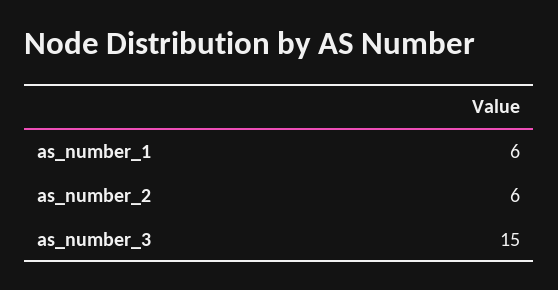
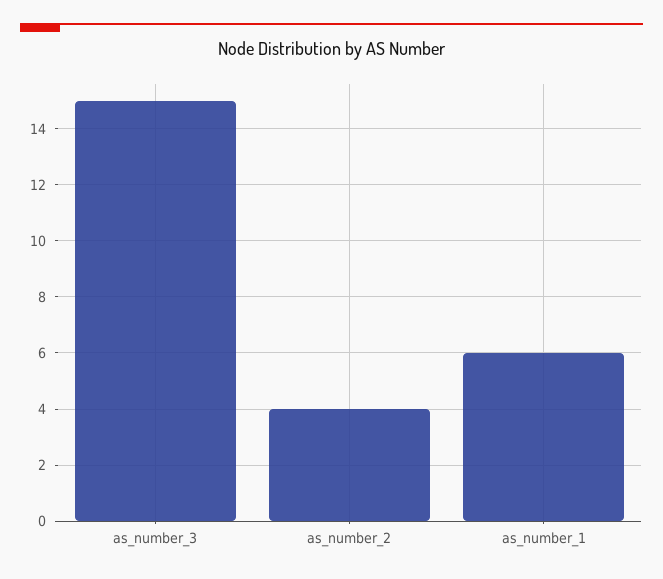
  {
    "as_number_1": 6,
-   "as_number_2": 6,
+   "as_number_2": 4,
    "as_number_3": 15
  }

